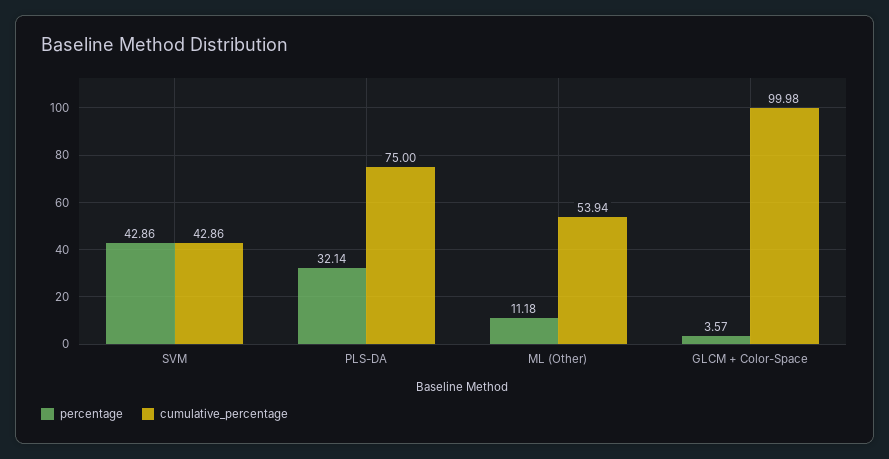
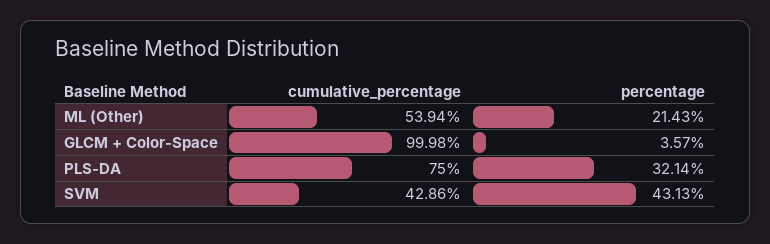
  {
    "percentage": {
-     "SVM": 42.86,
+     "SVM": 43.13,
      "PLS-DA": 32.14,
-     "ML (Other)": 11.18,
+     "ML (Other)": 21.43,
      "GLCM + Color-Space": 3.57
    },
    "cumulative_percentage": {
      "SVM": 42.86,
      "PLS-DA": 75,
      "ML (Other)": 53.94,
      "GLCM + Color-Space": 99.98
    }
  }

